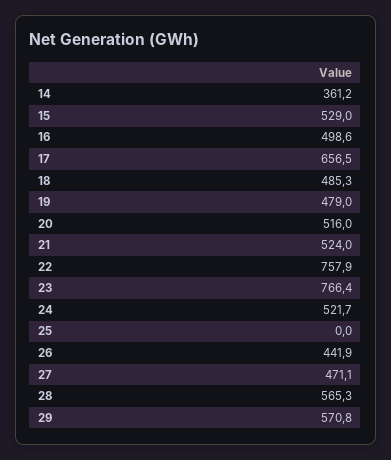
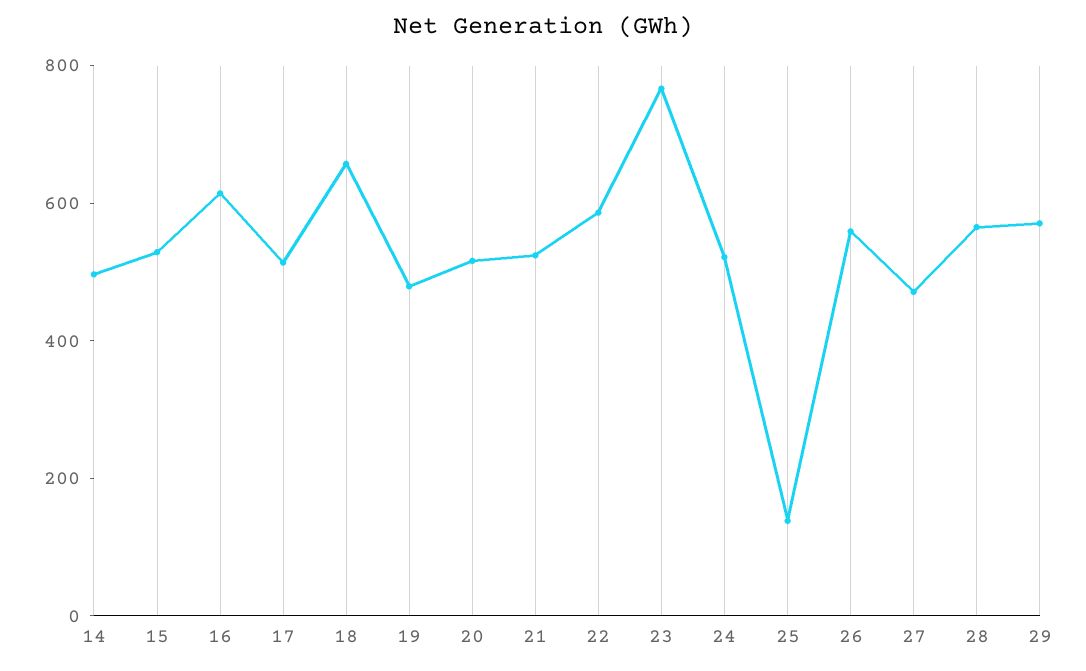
  {
-   "14": 361.2,
+   "14": 500,
    "15": 529,
-   "16": 498.6,
+   "16": 600,
-   "17": 656.5,
+   "17": 500,
-   "18": 485.3,
+   "18": 650,
    "19": 479,
    "20": 516,
    "21": 524,
-   "22": 757.9,
+   "22": 600,
    "23": 766.4,
    "24": 521.7,
-   "25": 0,
+   "25": 150,
-   "26": 441.9,
+   "26": 550,
    "27": 471.1,
    "28": 565.3,
    "29": 570.8
  }

